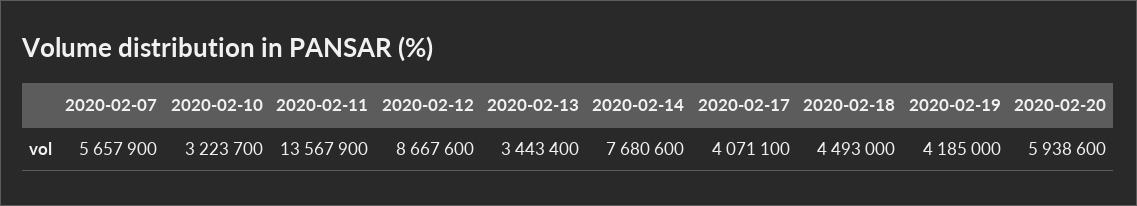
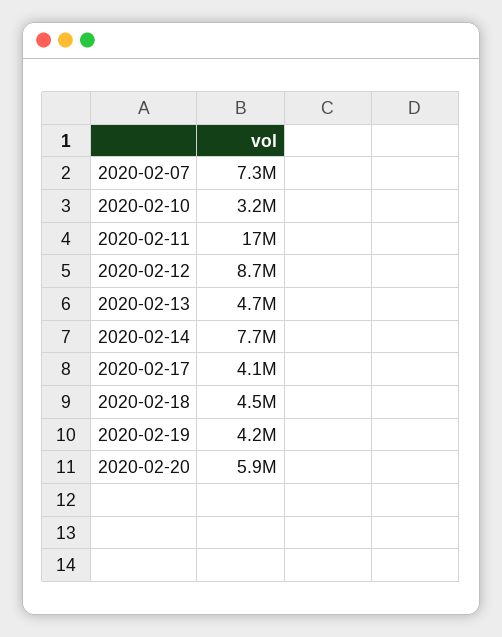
  {
-   "2020-02-07": 5657900,
+   "2020-02-07": 7300000,
    "2020-02-10": 3223700,
-   "2020-02-11": 13567900,
+   "2020-02-11": 17000000,
    "2020-02-12": 8667600,
-   "2020-02-13": 3443400,
+   "2020-02-13": 4700000,
    "2020-02-14": 7680600,
    "2020-02-17": 4071100,
    "2020-02-18": 4493000,
    "2020-02-19": 4185000,
    "2020-02-20": 5938600
  }

